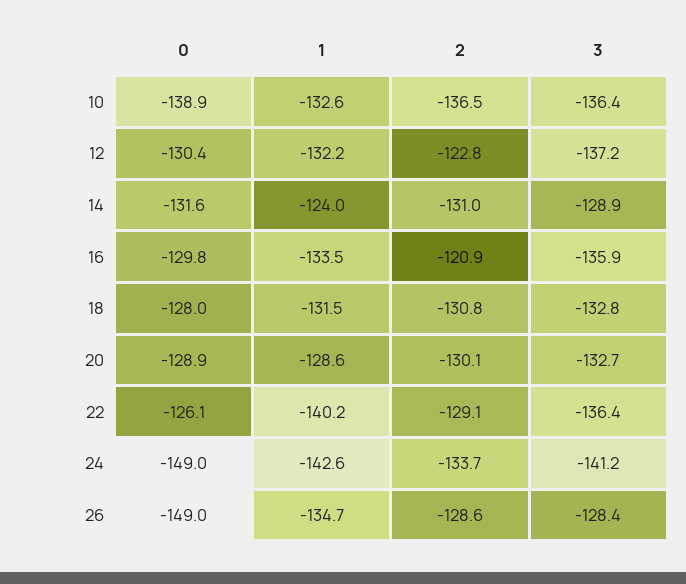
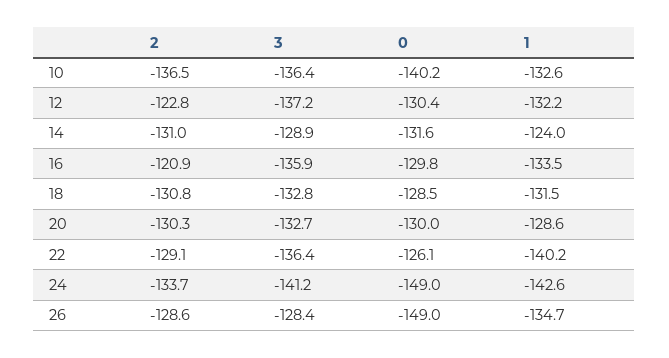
  {
    "0": {
-     "10": -138.9,
+     "10": -140.2,
      "12": -130.4,
      "14": -131.6,
      "16": -129.8,
-     "18": -128,
+     "18": -128.5,
-     "20": -128.9,
+     "20": -130,
      "22": -126.1,
      "24": -149,
      "26": -149
    },
    "1": {
      "10": -132.6,
      "12": -132.2,
      "14": -124,
      "16": -133.5,
      "18": -131.5,
      "20": -128.6,
      "22": -140.2,
      "24": -142.6,
      "26": -134.7
    },
    "2": {
      "10": -136.5,
      "12": -122.8,
      "14": -131,
      "16": -120.9,
      "18": -130.8,
-     "20": -130.1,
+     "20": -130.3,
      "22": -129.1,
      "24": -133.7,
      "26": -128.6
    },
    "3": {
      "10": -136.4,
      "12": -137.2,
      "14": -128.9,
      "16": -135.9,
      "18": -132.8,
      "20": -132.7,
      "22": -136.4,
      "24": -141.2,
      "26": -128.4
    }
  }

